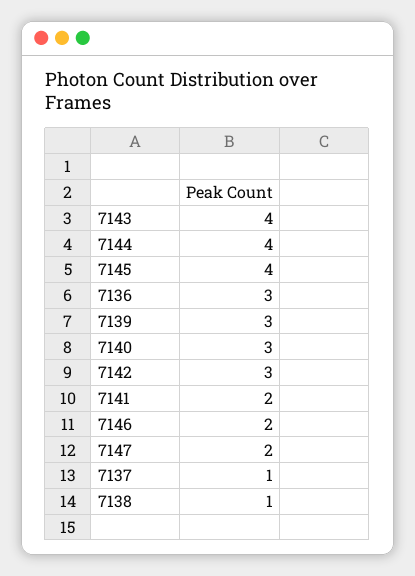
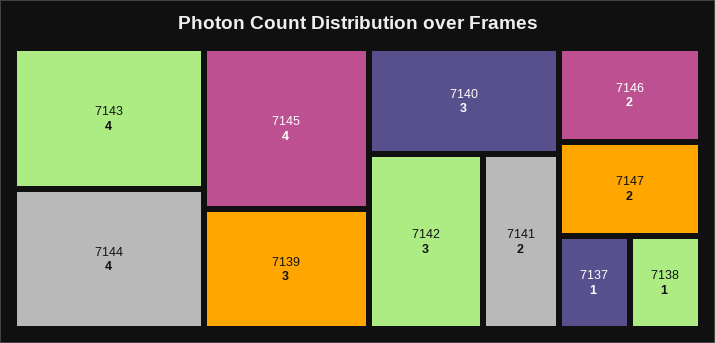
  {
    "7143": 4,
    "7144": 4,
    "7145": 4,
-   "7136": 3,
    "7139": 3,
    "7140": 3,
    "7142": 3,
    "7141": 2,
    "7146": 2,
    "7147": 2,
    "7137": 1,
    "7138": 1
  }

